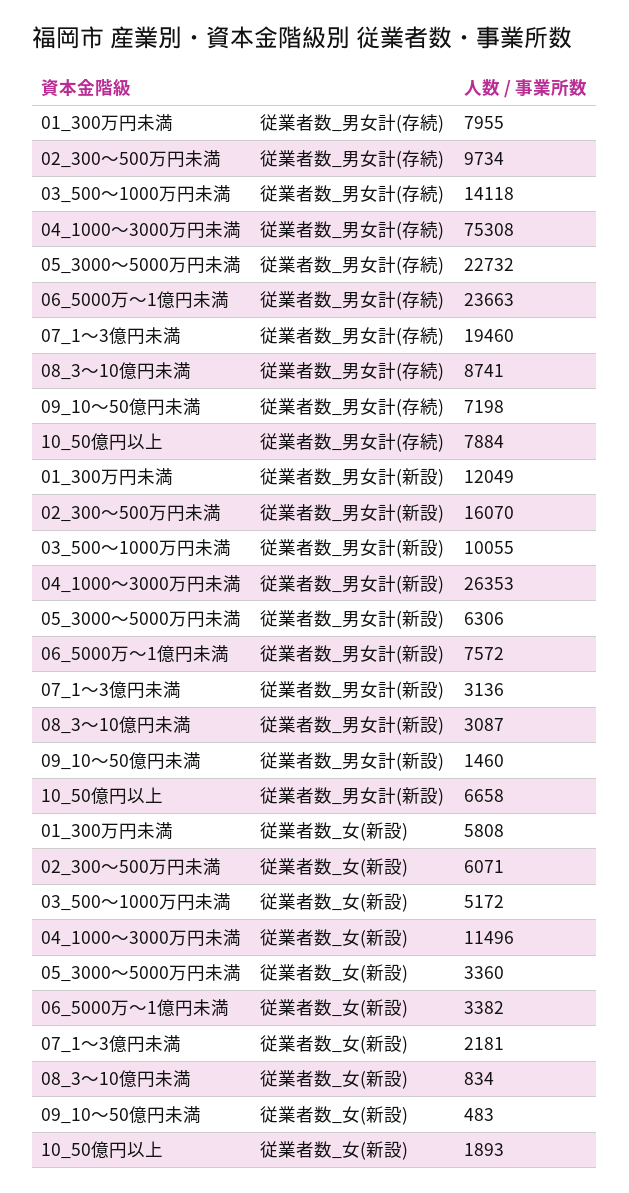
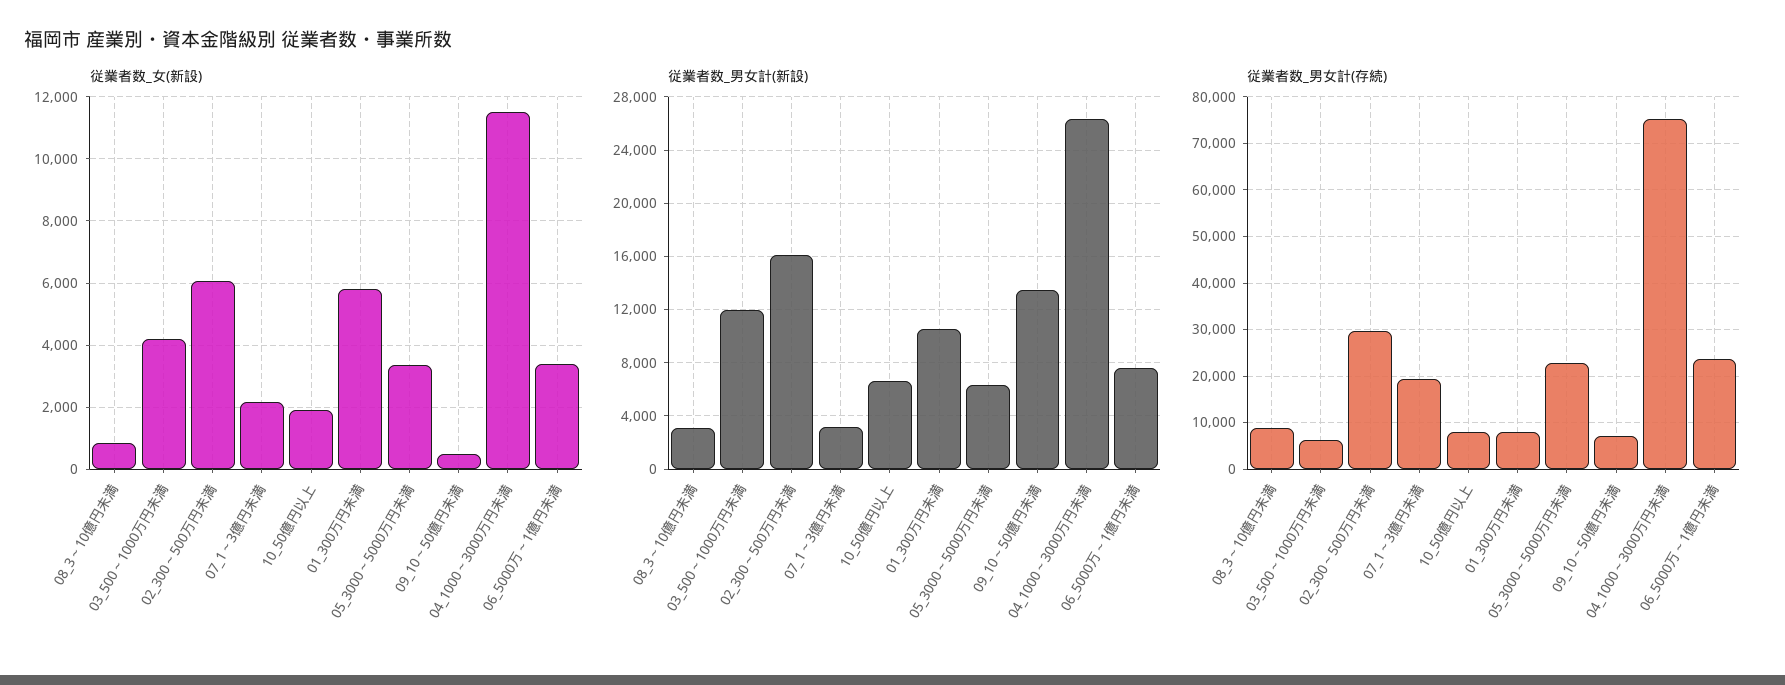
  {
    "従業者数_男女計(存続)": {
      "01_300万円未満": 7955,
-     "02_300～500万円未満": 9734,
+     "02_300～500万円未満": 30000,
-     "03_500～1000万円未満": 14118,
+     "03_500～1000万円未満": 6000,
      "04_1000～3000万円未満": 75308,
      "05_3000～5000万円未満": 22732,
      "06_5000万～1億円未満": 23663,
      "07_1～3億円未満": 19460,
      "08_3～10億円未満": 8741,
      "09_10～50億円未満": 7198,
      "10_50億円以上": 7884
    },
    "従業者数_男女計(新設)": {
-     "01_300万円未満": 12049,
+     "01_300万円未満": 10500,
      "02_300～500万円未満": 16070,
-     "03_500～1000万円未満": 10055,
+     "03_500～1000万円未満": 12000,
      "04_1000～3000万円未満": 26353,
      "05_3000～5000万円未満": 6306,
      "06_5000万～1億円未満": 7572,
      "07_1～3億円未満": 3136,
      "08_3～10億円未満": 3087,
-     "09_10～50億円未満": 1460,
+     "09_10～50億円未満": 13500,
      "10_50億円以上": 6658
    },
    "従業者数_女(新設)": {
      "01_300万円未満": 5808,
      "02_300～500万円未満": 6071,
-     "03_500～1000万円未満": 5172,
+     "03_500～1000万円未満": 4200,
      "04_1000～3000万円未満": 11496,
      "05_3000～5000万円未満": 3360,
      "06_5000万～1億円未満": 3382,
      "07_1～3億円未満": 2181,
      "08_3～10億円未満": 834,
      "09_10～50億円未満": 483,
      "10_50億円以上": 1893
    }
  }

